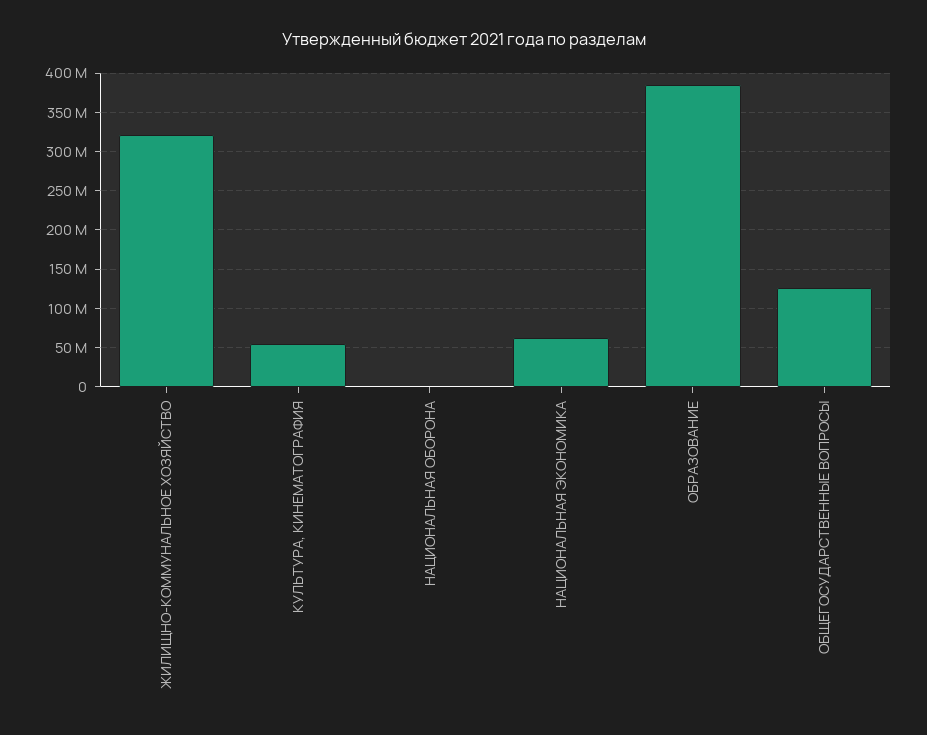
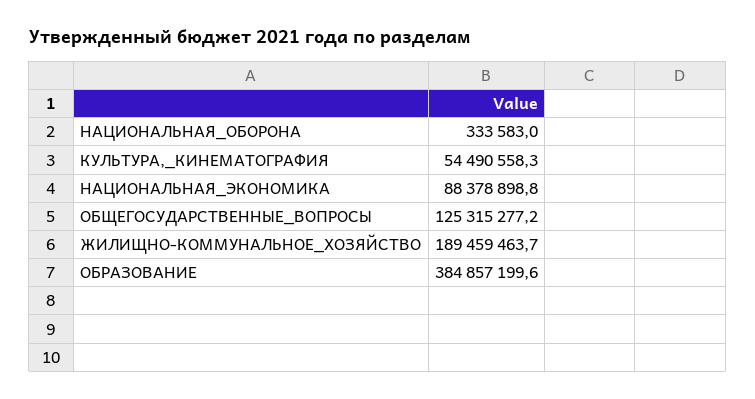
  {
-   "ЖИЛИЩНО-КОММУНАЛЬНОЕ ХОЗЯЙСТВО": 320000000,
+   "ЖИЛИЩНО-КОММУНАЛЬНОЕ ХОЗЯЙСТВО": 189459463.7,
    "КУЛЬТУРА, КИНЕМАТОГРАФИЯ": 54490558.3,
    "НАЦИОНАЛЬНАЯ ОБОРОНА": 333583,
-   "НАЦИОНАЛЬНАЯ ЭКОНОМИКА": 60000000,
+   "НАЦИОНАЛЬНАЯ ЭКОНОМИКА": 88378898.8,
    "ОБРАЗОВАНИЕ": 384857199.6,
    "ОБЩЕГОСУДАРСТВЕННЫЕ ВОПРОСЫ": 125315277.2
  }

